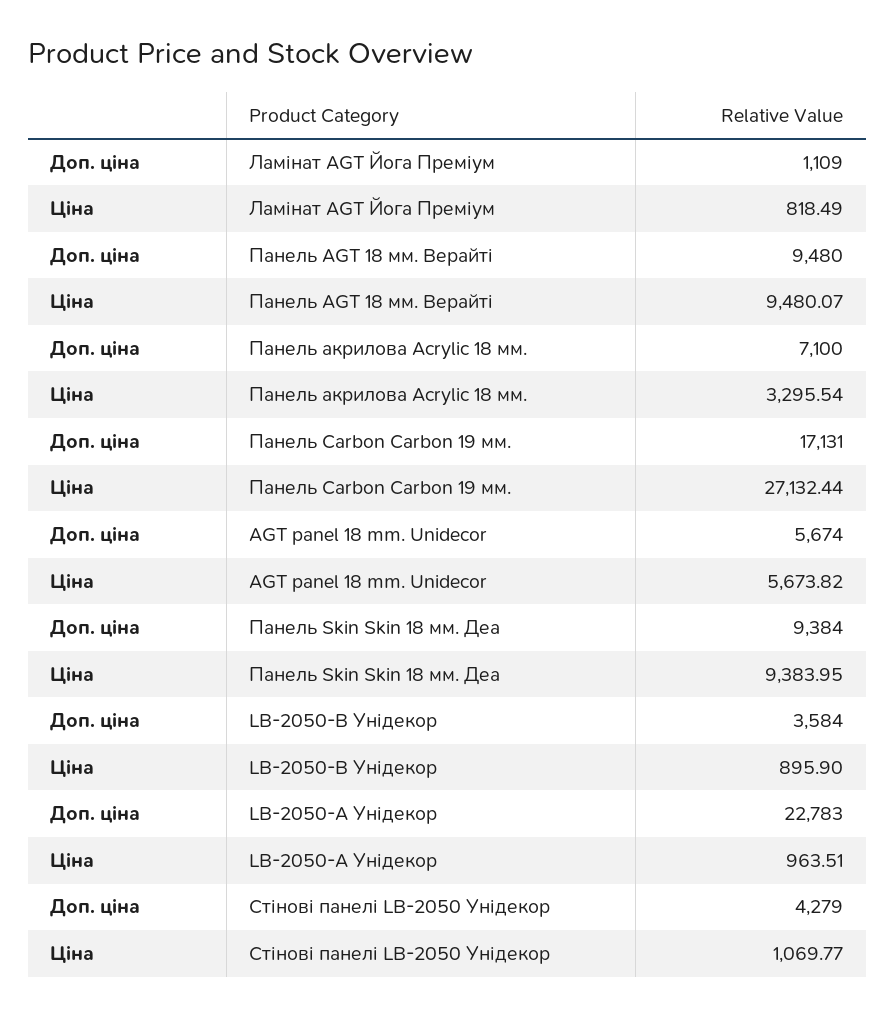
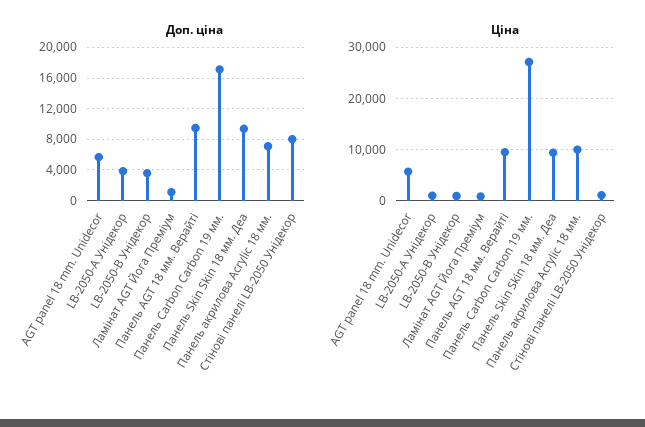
  {
    "Доп. ціна": {
      "Ламінат AGT Йога Преміум": 1109,
      "Панель AGT 18 мм. Верайті": 9480,
      "Панель акрилова Acrylic 18 мм.": 7100,
      "Панель Carbon Carbon 19 мм.": 17131,
      "AGT panel 18 mm. Unidecor": 5674,
      "Панель Skin Skin 18 мм. Деа": 9384,
      "LB-2050-В Унідекор": 3584,
-     "LB-2050-А Унідекор": 22783,
+     "LB-2050-А Унідекор": 4000,
-     "Стінові панелі LB-2050 Унідекор": 4279
+     "Стінові панелі LB-2050 Унідекор": 8000
    },
    "Ціна": {
      "Ламінат AGT Йога Преміум": 818.49,
      "Панель AGT 18 мм. Верайті": 9480.07,
-     "Панель акрилова Acrylic 18 мм.": 3295.54,
+     "Панель акрилова Acrylic 18 мм.": 10000,
      "Панель Carbon Carbon 19 мм.": 27132.44,
      "AGT panel 18 mm. Unidecor": 5673.82,
      "Панель Skin Skin 18 мм. Деа": 9383.95,
      "LB-2050-В Унідекор": 895.9,
      "LB-2050-А Унідекор": 963.51,
      "Стінові панелі LB-2050 Унідекор": 1069.77
    }
  }

